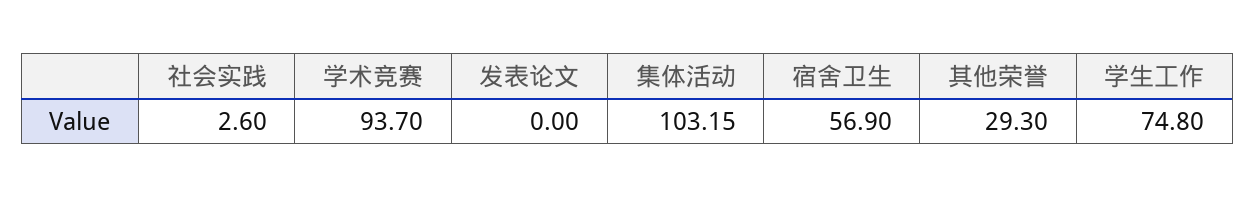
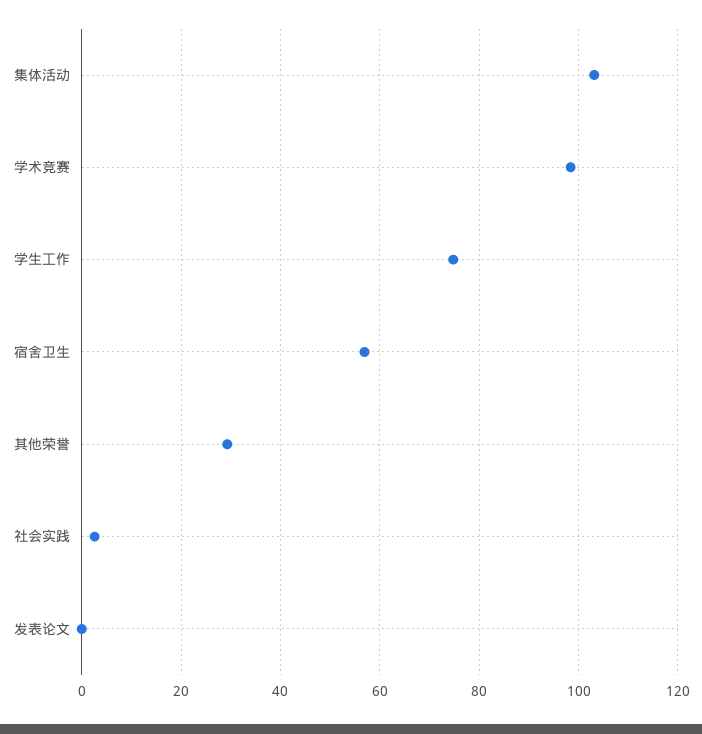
  {
    "社会实践": 2.6,
-   "学术竞赛": 93.7,
+   "学术竞赛": 98,
    "发表论文": 0,
    "集体活动": 103.15,
    "宿舍卫生": 56.9,
    "其他荣誉": 29.3,
    "学生工作": 74.8
  }

